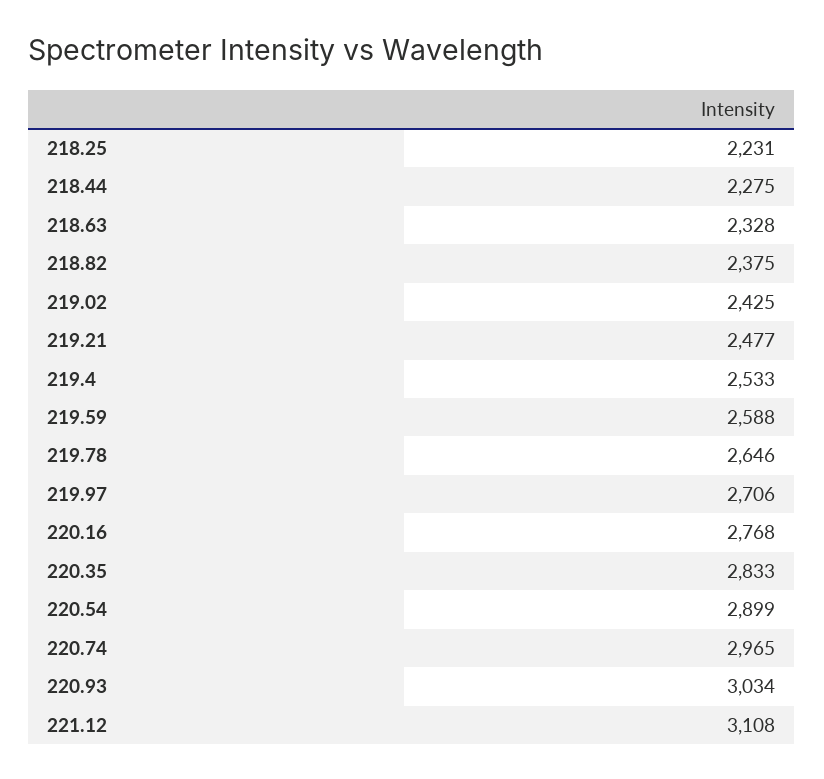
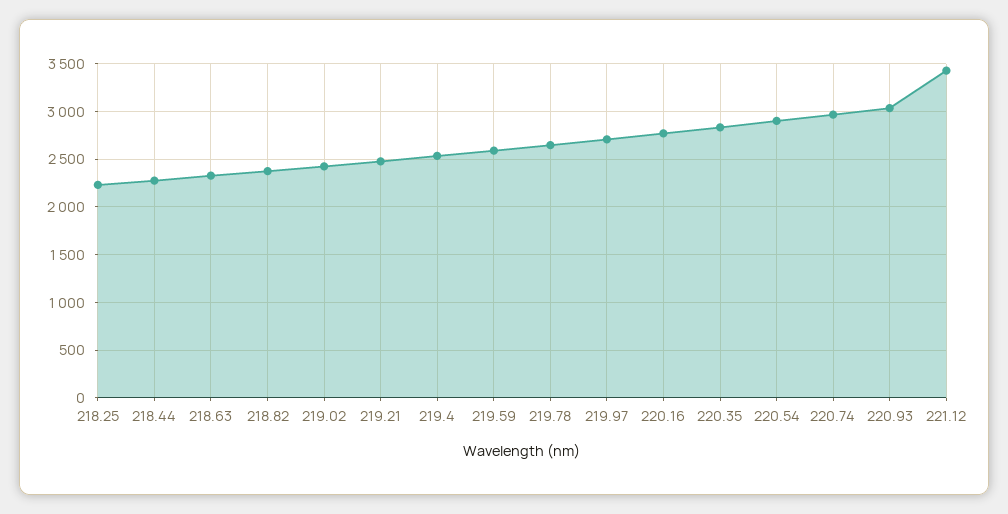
  {
    "218.25": 2231,
    "218.44": 2275,
    "218.63": 2328,
    "218.82": 2375,
    "219.02": 2425,
    "219.21": 2477,
    "219.4": 2533,
    "219.59": 2588,
    "219.78": 2646,
    "219.97": 2706,
    "220.16": 2768,
    "220.35": 2833,
    "220.54": 2899,
    "220.74": 2965,
    "220.93": 3034,
-   "221.12": 3108
+   "221.12": 3400
  }

